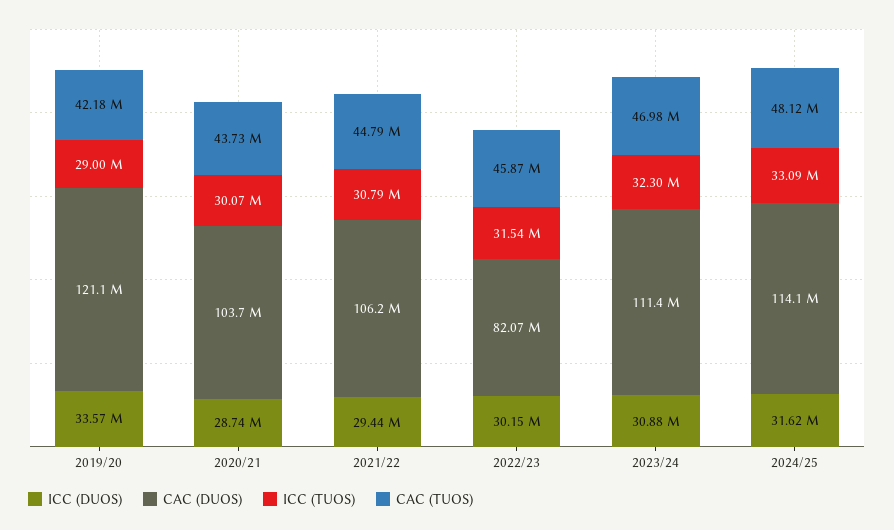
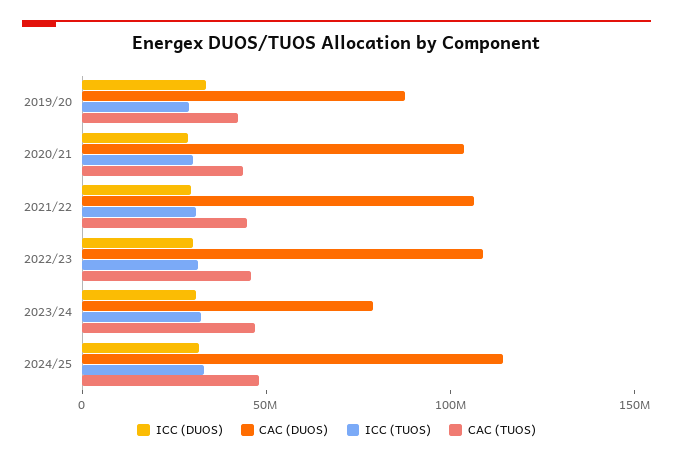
  {
    "ICC (DUOS)": {
      "2019/20": 33570000,
      "2020/21": 28740000,
      "2021/22": 29440000,
      "2022/23": 30150000,
      "2023/24": 30880000,
      "2024/25": 31620000
    },
    "CAC (DUOS)": {
-     "2019/20": 121100000,
+     "2019/20": 90000000,
      "2020/21": 103700000,
      "2021/22": 106200000,
-     "2022/23": 82070000,
+     "2022/23": 110000000,
-     "2023/24": 111400000,
+     "2023/24": 80000000,
      "2024/25": 114100000
    },
    "ICC (TUOS)": {
      "2019/20": 29000000,
      "2020/21": 30070000,
      "2021/22": 30790000,
      "2022/23": 31540000,
      "2023/24": 32300000,
      "2024/25": 33090000
    },
    "CAC (TUOS)": {
      "2019/20": 42180000,
      "2020/21": 43730000,
      "2021/22": 44790000,
      "2022/23": 45870000,
      "2023/24": 46980000,
      "2024/25": 48120000
    }
  }

